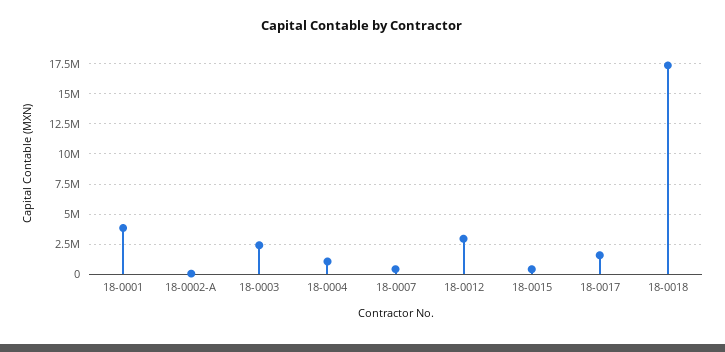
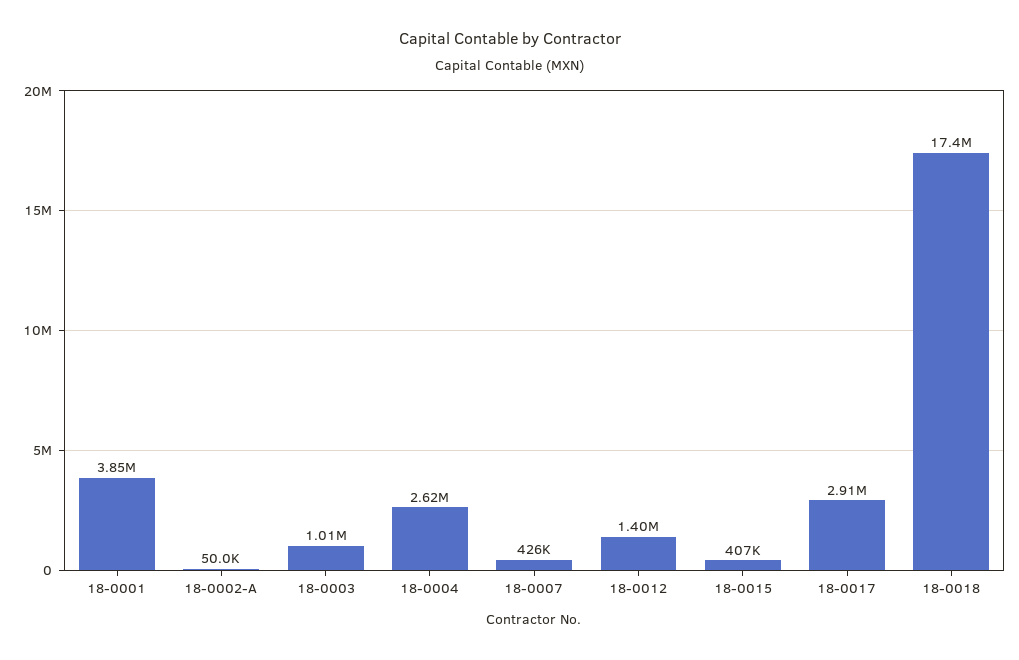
  {
    "18-0001": 3850000,
    "18-0002-A": 50000,
-   "18-0003": 2500000,
+   "18-0003": 1010000,
-   "18-0004": 1000000,
+   "18-0004": 2620000,
    "18-0007": 426000,
-   "18-0012": 3000000,
+   "18-0012": 1400000,
    "18-0015": 407000,
-   "18-0017": 1500000,
+   "18-0017": 2910000,
    "18-0018": 17400000
  }

